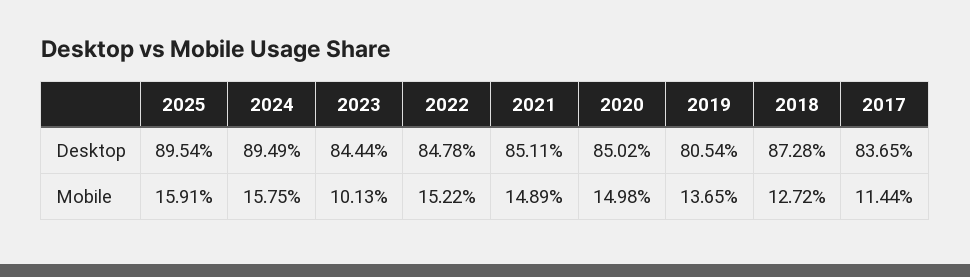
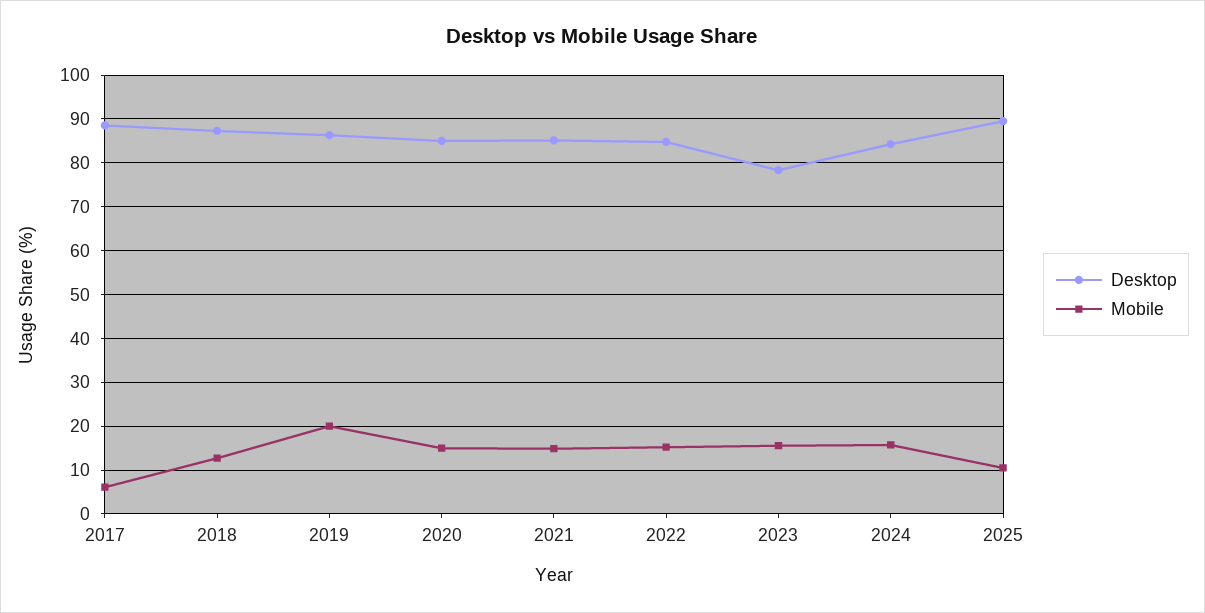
  {
    "Desktop": {
      "2025": 89.54,
-     "2024": 89.49,
+     "2024": 84,
-     "2023": 84.44,
+     "2023": 78,
      "2022": 84.78,
      "2021": 85.11,
      "2020": 85.02,
-     "2019": 80.54,
+     "2019": 86,
      "2018": 87.28,
-     "2017": 83.65
+     "2017": 88
    },
    "Mobile": {
-     "2025": 15.91,
+     "2025": 10,
      "2024": 15.75,
-     "2023": 10.13,
+     "2023": 16,
      "2022": 15.22,
      "2021": 14.89,
      "2020": 14.98,
-     "2019": 13.65,
+     "2019": 20,
      "2018": 12.72,
-     "2017": 11.44
+     "2017": 6
    }
  }

